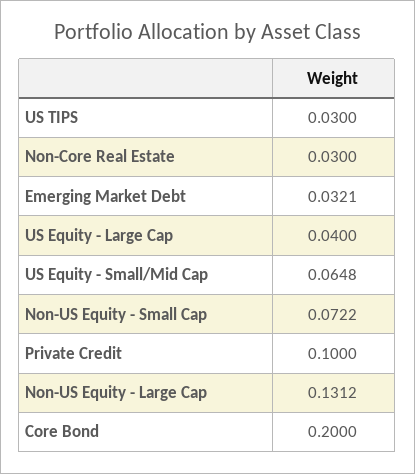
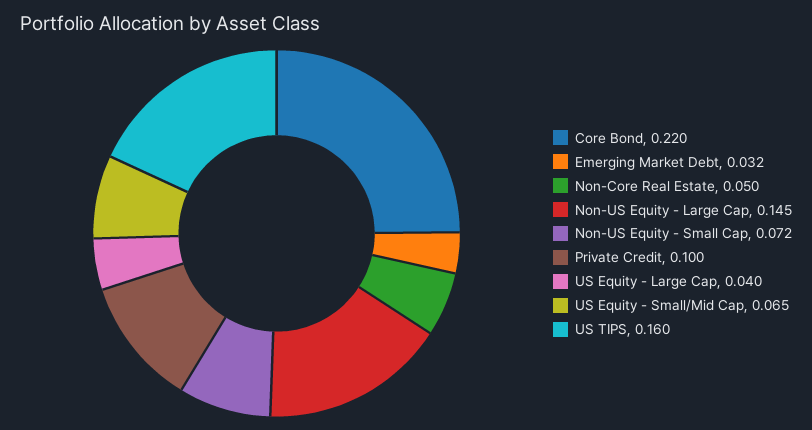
  {
-   "US TIPS": 0.03,
+   "US TIPS": 0.16,
-   "Non-Core Real Estate": 0.03,
+   "Non-Core Real Estate": 0.05,
    "Emerging Market Debt": 0.0321,
    "US Equity - Large Cap": 0.04,
    "US Equity - Small/Mid Cap": 0.0648,
    "Non-US Equity - Small Cap": 0.0722,
    "Private Credit": 0.1,
-   "Non-US Equity - Large Cap": 0.1312,
+   "Non-US Equity - Large Cap": 0.145,
-   "Core Bond": 0.2
+   "Core Bond": 0.22
  }

